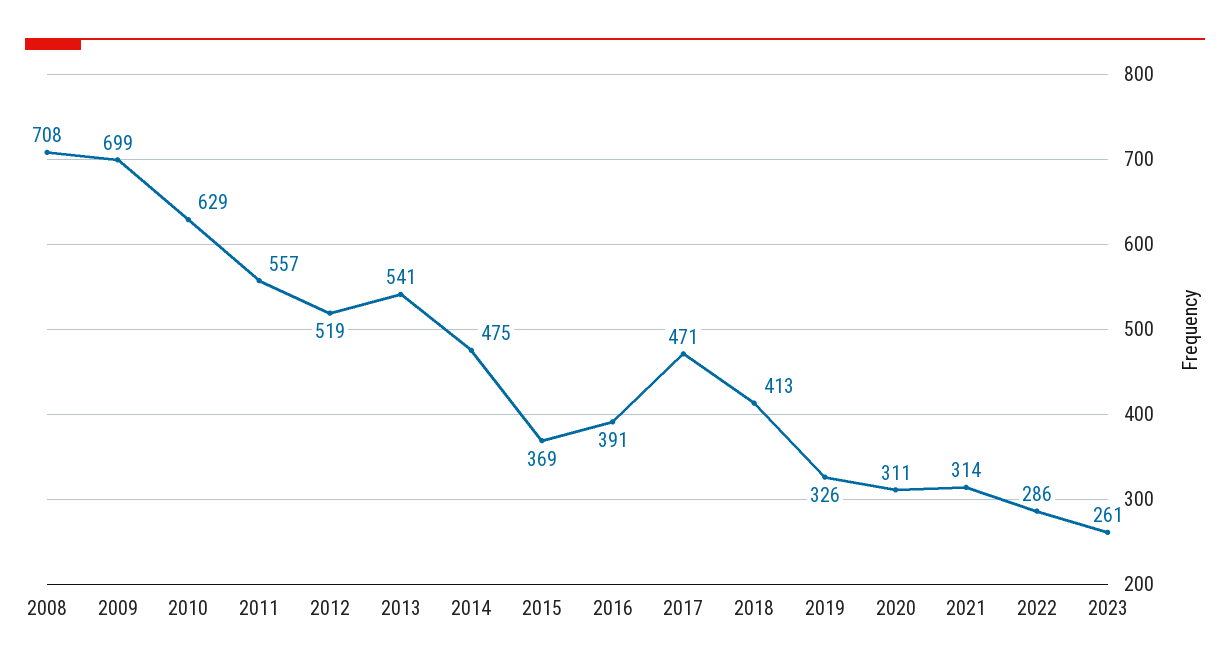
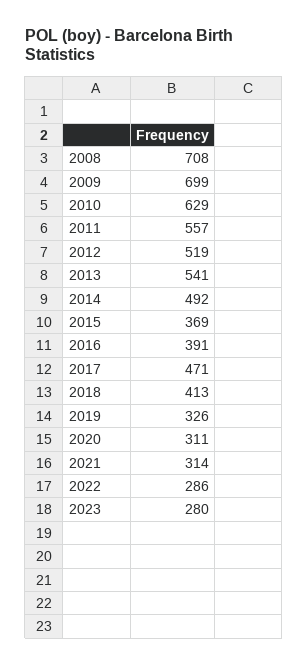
  {
    "2008": 708,
    "2009": 699,
    "2010": 629,
    "2011": 557,
    "2012": 519,
    "2013": 541,
-   "2014": 475,
+   "2014": 492,
    "2015": 369,
    "2016": 391,
    "2017": 471,
    "2018": 413,
    "2019": 326,
    "2020": 311,
    "2021": 314,
    "2022": 286,
-   "2023": 261
+   "2023": 280
  }

